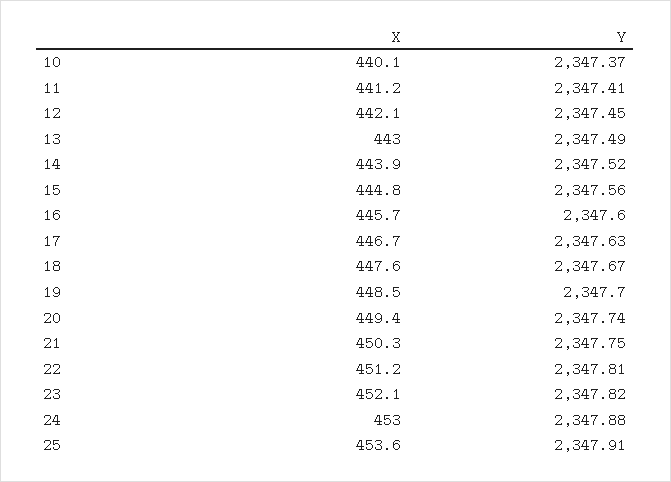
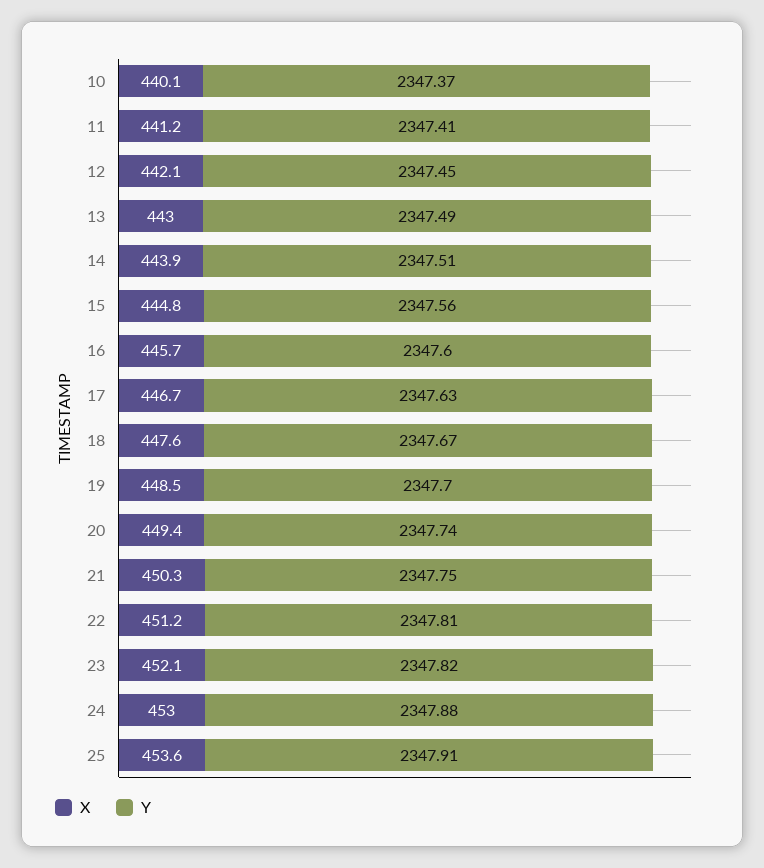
  {
    "X": {
      "10": 440.1,
      "11": 441.2,
      "12": 442.1,
      "13": 443,
      "14": 443.9,
      "15": 444.8,
      "16": 445.7,
      "17": 446.7,
      "18": 447.6,
      "19": 448.5,
      "20": 449.4,
      "21": 450.3,
      "22": 451.2,
      "23": 452.1,
      "24": 453,
      "25": 453.6
    },
    "Y": {
      "10": 2347.37,
      "11": 2347.41,
      "12": 2347.45,
      "13": 2347.49,
-     "14": 2347.52,
+     "14": 2347.51,
      "15": 2347.56,
      "16": 2347.6,
      "17": 2347.63,
      "18": 2347.67,
      "19": 2347.7,
      "20": 2347.74,
      "21": 2347.75,
      "22": 2347.81,
      "23": 2347.82,
      "24": 2347.88,
      "25": 2347.91
    }
  }

